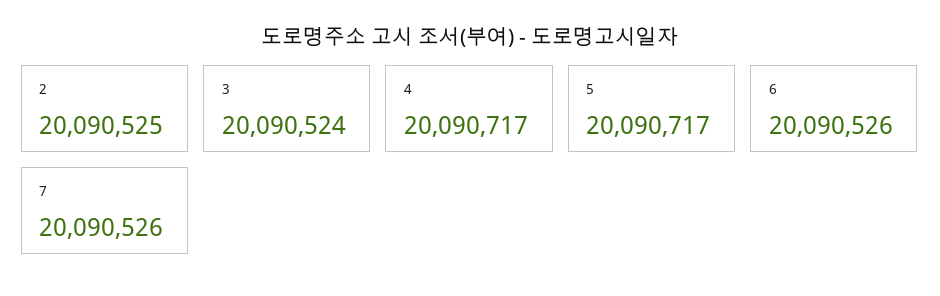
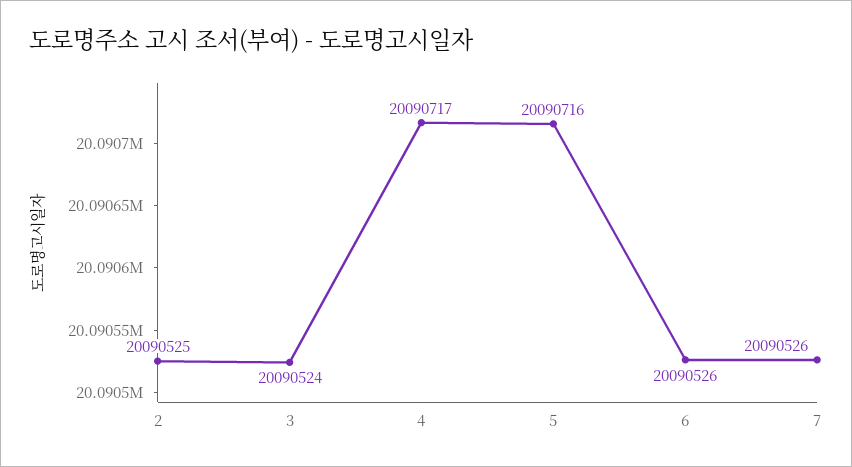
  {
    "2": 20090525,
    "3": 20090524,
    "4": 20090717,
-   "5": 20090717,
+   "5": 20090716,
    "6": 20090526,
    "7": 20090526
  }

